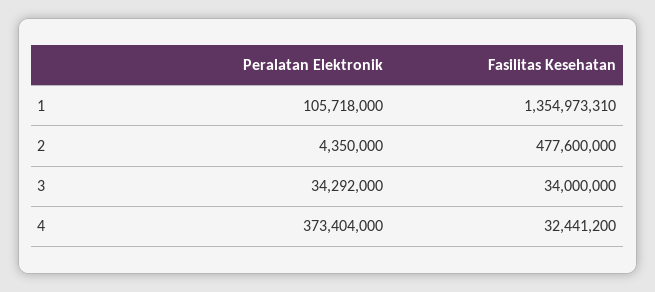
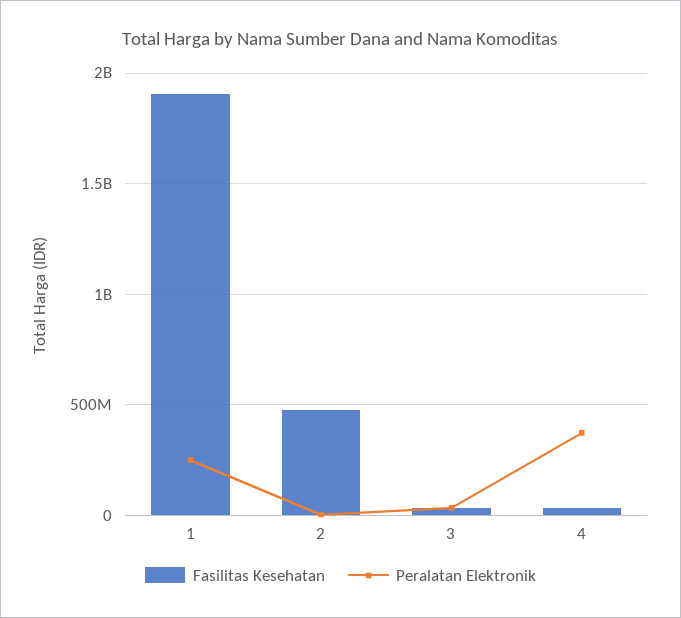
  {
    "Peralatan Elektronik": {
-     "1": 105718000,
+     "1": 250000000,
      "2": 4350000,
      "3": 34292000,
      "4": 373404000
    },
    "Fasilitas Kesehatan": {
-     "1": 1354973310,
+     "1": 1900000000,
      "2": 477600000,
      "3": 34000000,
      "4": 32441200
    }
  }

